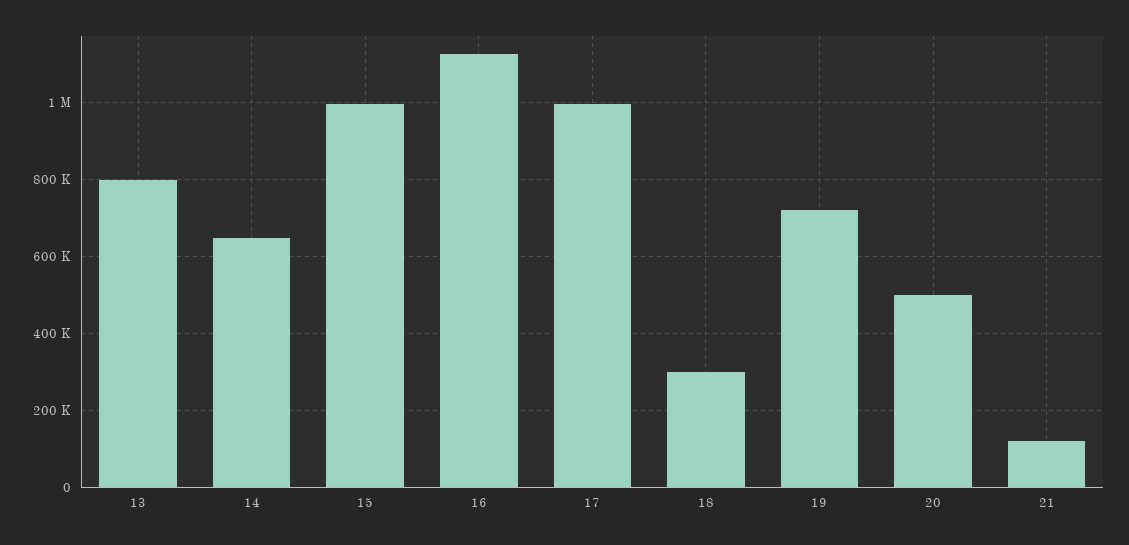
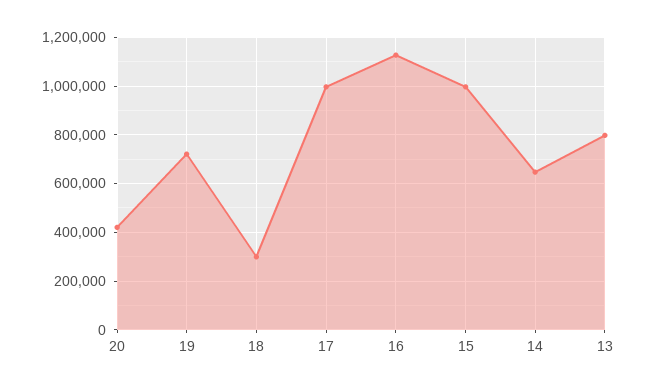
  {
    "13": 800000,
    "14": 640000,
    "15": 1000000,
    "16": 1120000,
    "17": 1000000,
    "18": 300000,
    "19": 720000,
-   "20": 500000,
+   "20": 425000
-   "21": 120000
  }

